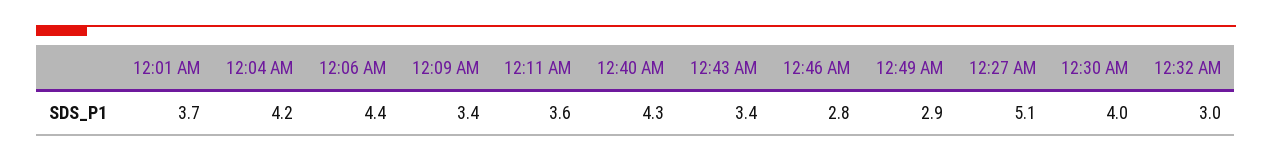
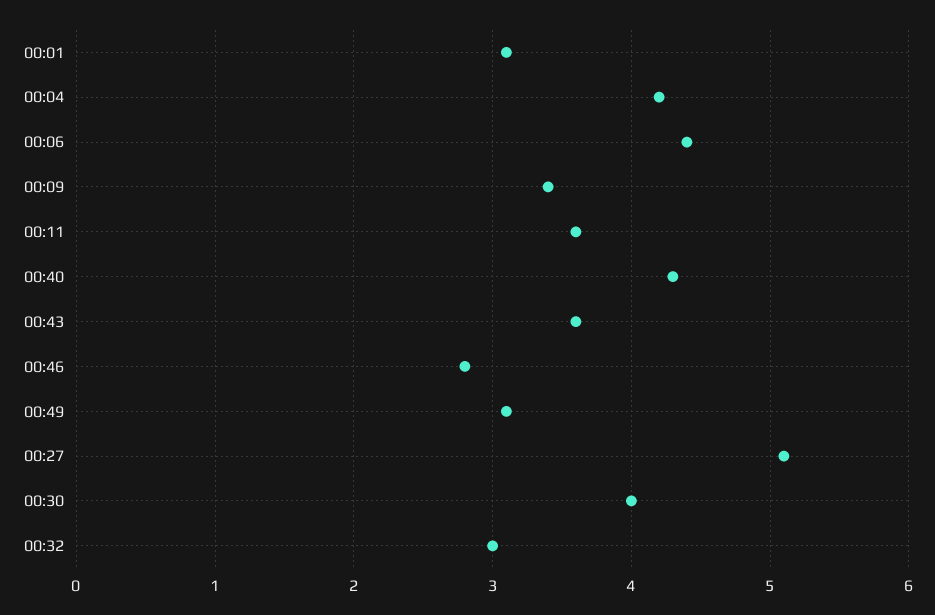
  {
-   "12:01 AM": 3.7,
+   "12:01 AM": 3.1,
    "12:04 AM": 4.2,
    "12:06 AM": 4.4,
    "12:09 AM": 3.4,
    "12:11 AM": 3.6,
    "12:40 AM": 4.3,
-   "12:43 AM": 3.4,
+   "12:43 AM": 3.6,
    "12:46 AM": 2.8,
-   "12:49 AM": 2.9,
+   "12:49 AM": 3.1,
    "12:27 AM": 5.1,
    "12:30 AM": 4,
    "12:32 AM": 3
  }

